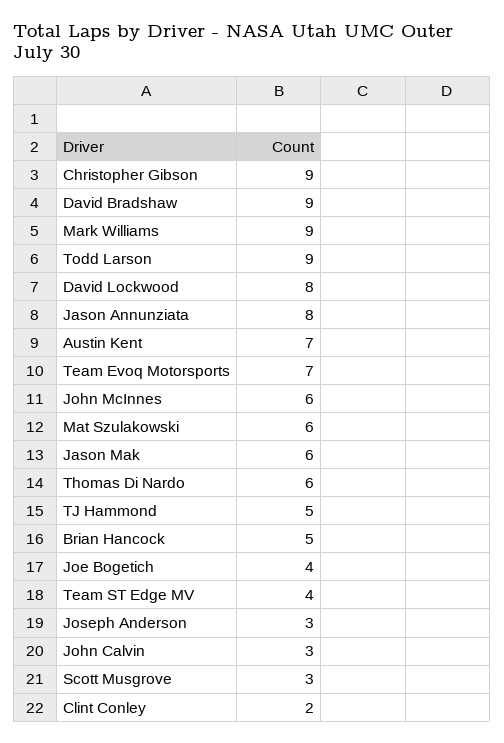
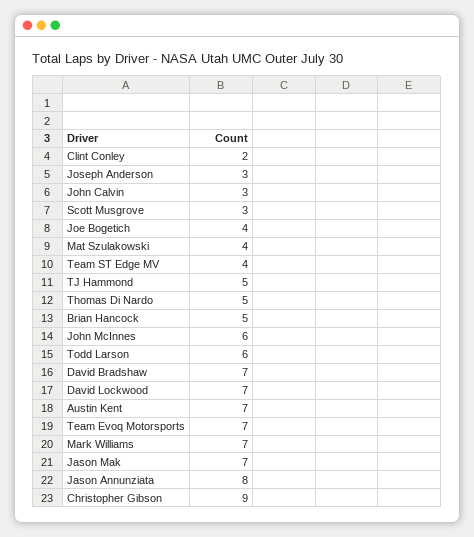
  {
    "Christopher Gibson": 9,
-   "David Bradshaw": 9,
+   "David Bradshaw": 7,
-   "Mark Williams": 9,
+   "Mark Williams": 7,
-   "Todd Larson": 9,
+   "Todd Larson": 6,
-   "David Lockwood": 8,
+   "David Lockwood": 7,
    "Jason Annunziata": 8,
    "Austin Kent": 7,
    "Team Evoq Motorsports": 7,
    "John McInnes": 6,
-   "Mat Szulakowski": 6,
+   "Mat Szulakowski": 4,
-   "Jason Mak": 6,
+   "Jason Mak": 7,
-   "Thomas Di Nardo": 6,
+   "Thomas Di Nardo": 5,
    "TJ Hammond": 5,
    "Brian Hancock": 5,
    "Joe Bogetich": 4,
    "Team ST Edge MV": 4,
    "Joseph Anderson": 3,
    "John Calvin": 3,
    "Scott Musgrove": 3,
    "Clint Conley": 2
  }

